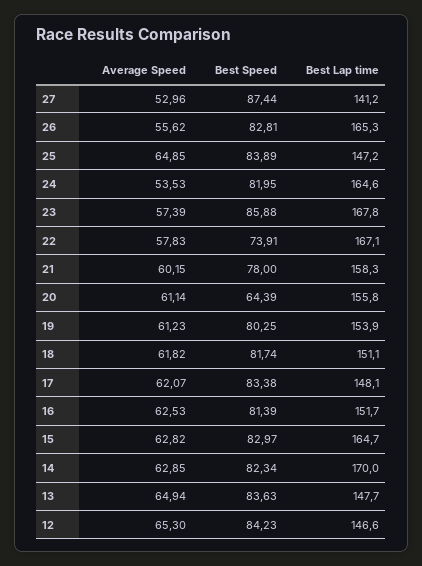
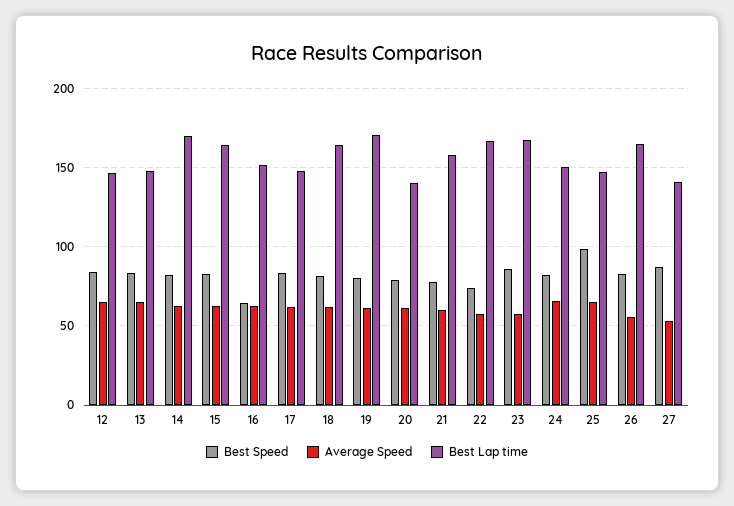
  {
    "Average Speed": {
      "27": 52.96,
      "26": 55.62,
      "25": 64.85,
-     "24": 53.53,
+     "24": 65,
      "23": 57.39,
      "22": 57.83,
      "21": 60.15,
      "20": 61.14,
      "19": 61.23,
      "18": 61.82,
      "17": 62.07,
      "16": 62.53,
      "15": 62.82,
      "14": 62.85,
      "13": 64.94,
      "12": 65.3
    },
    "Best Speed": {
      "27": 87.44,
      "26": 82.81,
-     "25": 83.89,
+     "25": 100,
      "24": 81.95,
      "23": 85.88,
      "22": 73.91,
      "21": 78,
-     "20": 64.39,
+     "20": 80,
      "19": 80.25,
      "18": 81.74,
      "17": 83.38,
-     "16": 81.39,
+     "16": 65,
      "15": 82.97,
      "14": 82.34,
      "13": 83.63,
      "12": 84.23
    },
    "Best Lap time": {
      "27": 141.2,
      "26": 165.3,
      "25": 147.2,
-     "24": 164.6,
+     "24": 150,
      "23": 167.8,
      "22": 167.1,
      "21": 158.3,
-     "20": 155.8,
+     "20": 140,
-     "19": 153.9,
+     "19": 170,
-     "18": 151.1,
+     "18": 165,
      "17": 148.1,
      "16": 151.7,
      "15": 164.7,
      "14": 170,
      "13": 147.7,
      "12": 146.6
    }
  }

